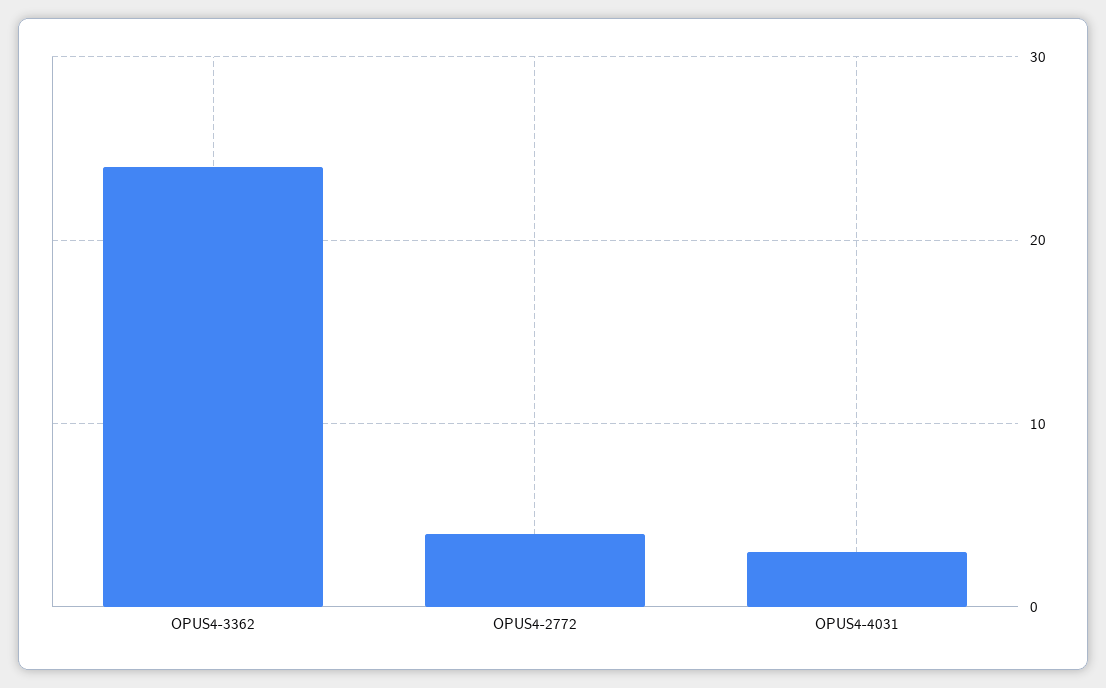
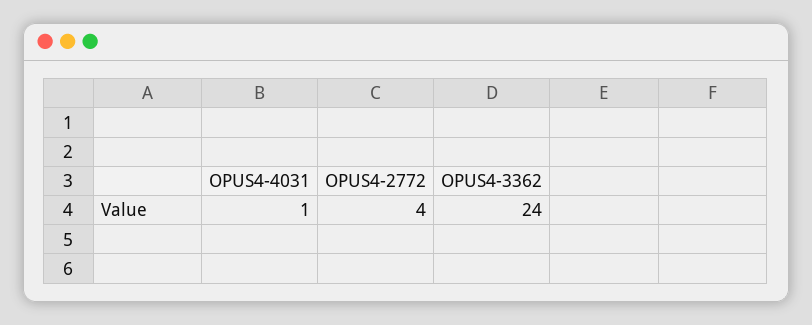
  {
    "OPUS4-3362": 24,
    "OPUS4-2772": 4,
-   "OPUS4-4031": 3
+   "OPUS4-4031": 1
  }

